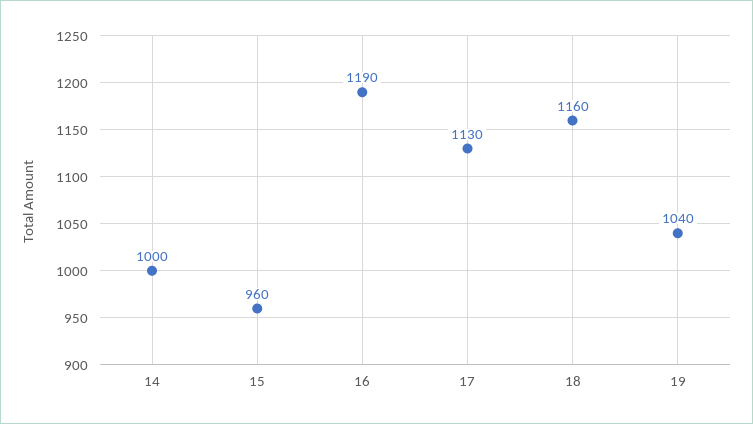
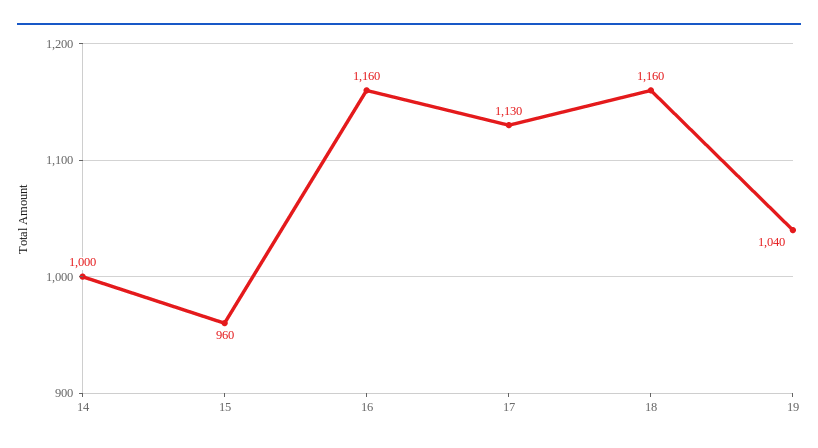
  {
    "14": 1000,
    "15": 960,
-   "16": 1190,
+   "16": 1160,
    "17": 1130,
    "18": 1160,
    "19": 1040
  }

